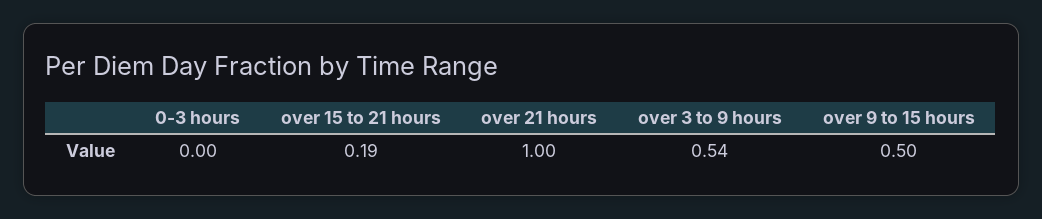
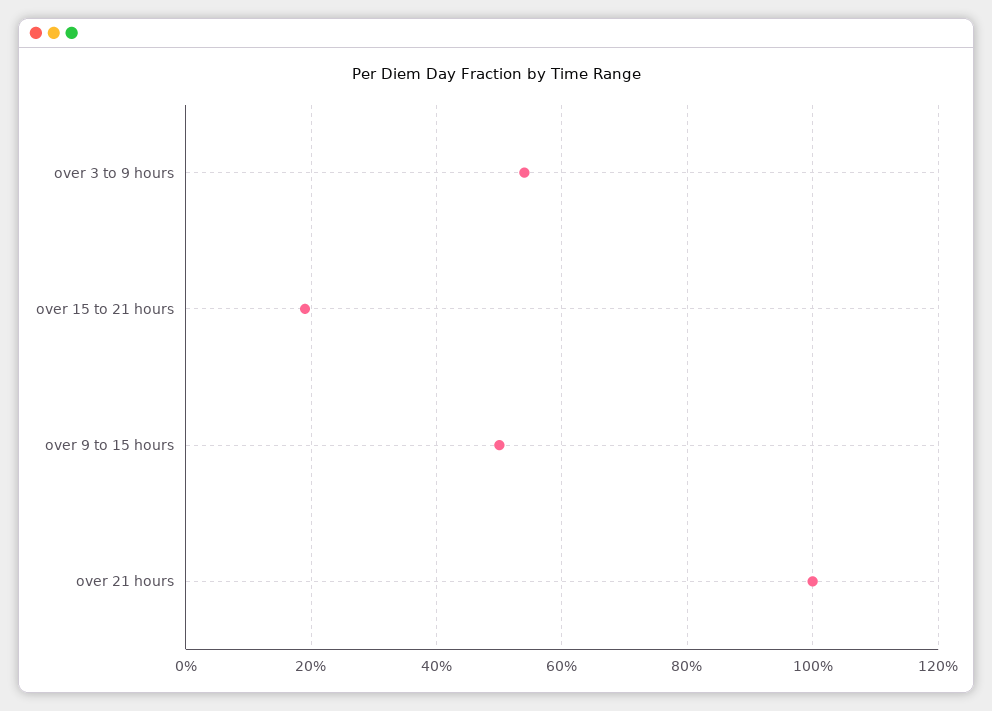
  {
-   "0-3 hours": 0,
    "over 15 to 21 hours": 0.19,
    "over 21 hours": 1,
    "over 3 to 9 hours": 0.54,
    "over 9 to 15 hours": 0.5
  }

